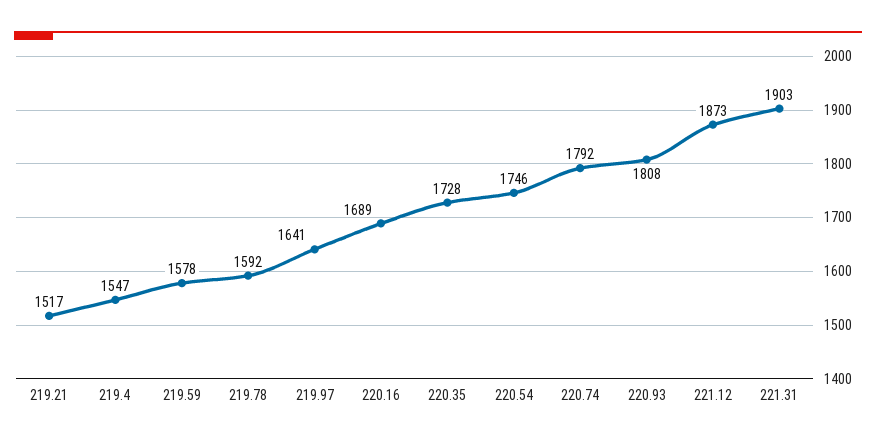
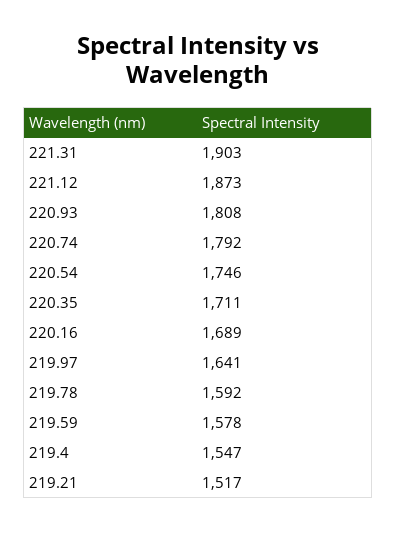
  {
    "219.21": 1517,
    "219.4": 1547,
    "219.59": 1578,
    "219.78": 1592,
    "219.97": 1641,
    "220.16": 1689,
-   "220.35": 1728,
+   "220.35": 1711,
    "220.54": 1746,
    "220.74": 1792,
    "220.93": 1808,
    "221.12": 1873,
    "221.31": 1903
  }

